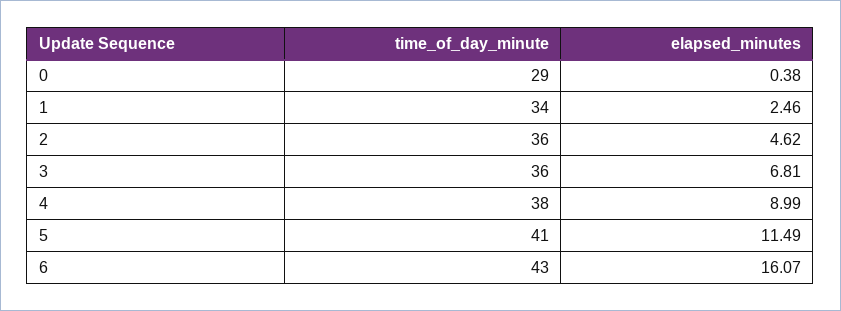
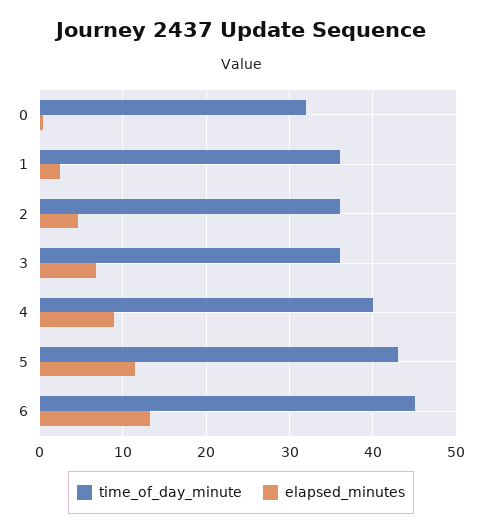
  {
    "time_of_day_minute": {
-     "0": 29,
+     "0": 32,
-     "1": 34,
+     "1": 36,
      "2": 36,
      "3": 36,
-     "4": 38,
+     "4": 40,
-     "5": 41,
+     "5": 43,
-     "6": 43
+     "6": 45
    },
    "elapsed_minutes": {
      "0": 0.38,
      "1": 2.46,
      "2": 4.62,
      "3": 6.81,
      "4": 8.99,
      "5": 11.49,
-     "6": 16.07
+     "6": 13
    }
  }

